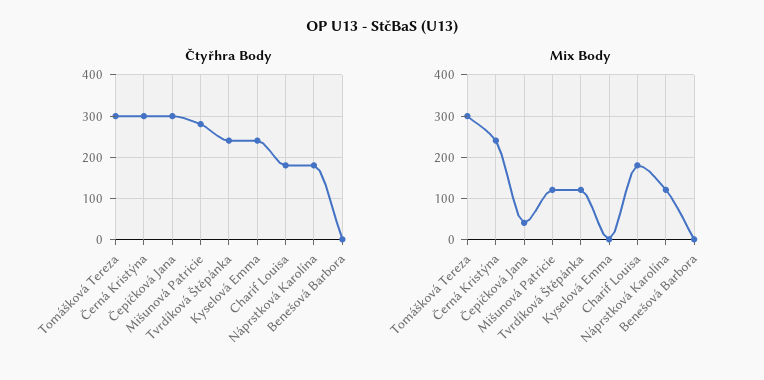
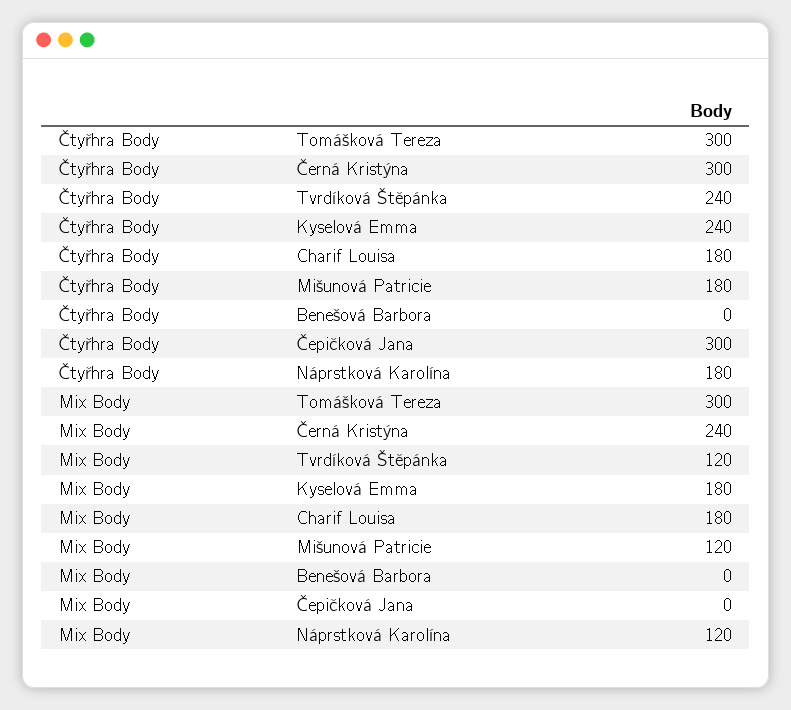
  {
    "Čtyřhra Body": {
      "Tomášková Tereza": 300,
      "Černá Kristýna": 300,
      "Čepičková Jana": 300,
-     "Mišunová Patricie": 280,
+     "Mišunová Patricie": 180,
      "Tvrdíková Štěpánka": 240,
      "Kyselová Emma": 240,
      "Charif Louisa": 180,
      "Náprstková Karolína": 180,
      "Benešová Barbora": 0
    },
    "Mix Body": {
      "Tomášková Tereza": 300,
      "Černá Kristýna": 240,
-     "Čepičková Jana": 40,
+     "Čepičková Jana": 0,
      "Mišunová Patricie": 120,
      "Tvrdíková Štěpánka": 120,
-     "Kyselová Emma": 0,
+     "Kyselová Emma": 180,
      "Charif Louisa": 180,
      "Náprstková Karolína": 120,
      "Benešová Barbora": 0
    }
  }

